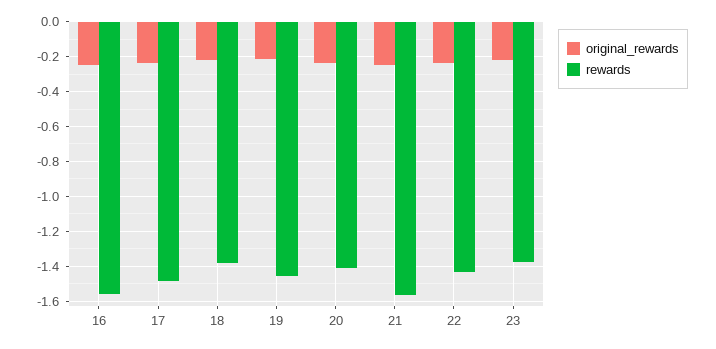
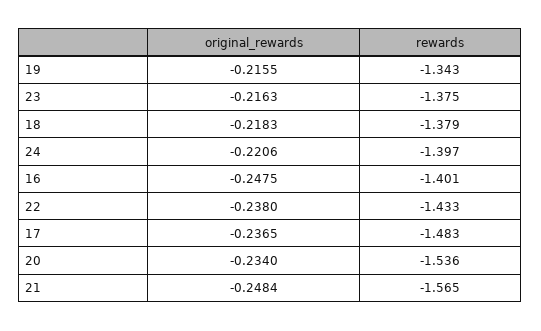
  {
    "original_rewards": {
      "16": -0.2475,
      "17": -0.2365,
      "18": -0.2183,
      "19": -0.2155,
      "20": -0.234,
      "21": -0.2484,
      "22": -0.238,
-     "23": -0.2163
+     "23": -0.2163,
+     "24": -0.2206
    },
    "rewards": {
-     "16": -1.55,
+     "16": -1.401,
      "17": -1.483,
      "18": -1.379,
-     "19": -1.45,
+     "19": -1.343,
-     "20": -1.4,
+     "20": -1.536,
      "21": -1.565,
      "22": -1.433,
-     "23": -1.375
+     "23": -1.375,
+     "24": -1.397
    }
  }

